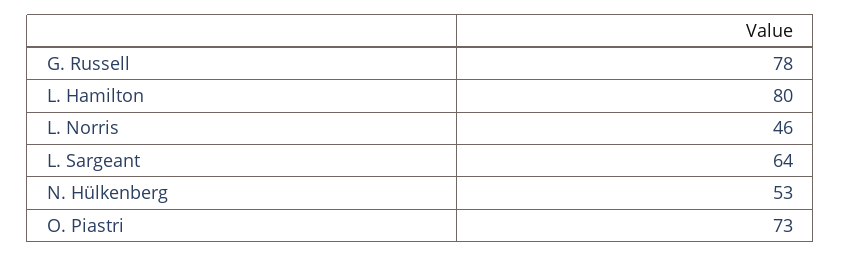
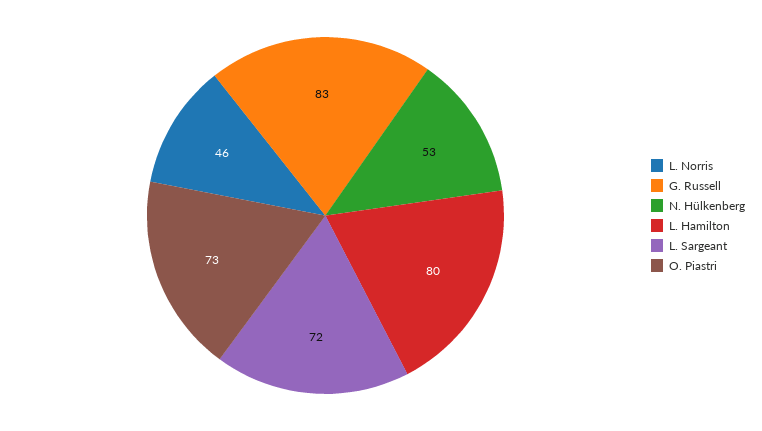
  {
-   "G. Russell": 78,
+   "G. Russell": 83,
    "L. Hamilton": 80,
    "L. Norris": 46,
-   "L. Sargeant": 64,
+   "L. Sargeant": 72,
    "N. Hülkenberg": 53,
    "O. Piastri": 73
  }

